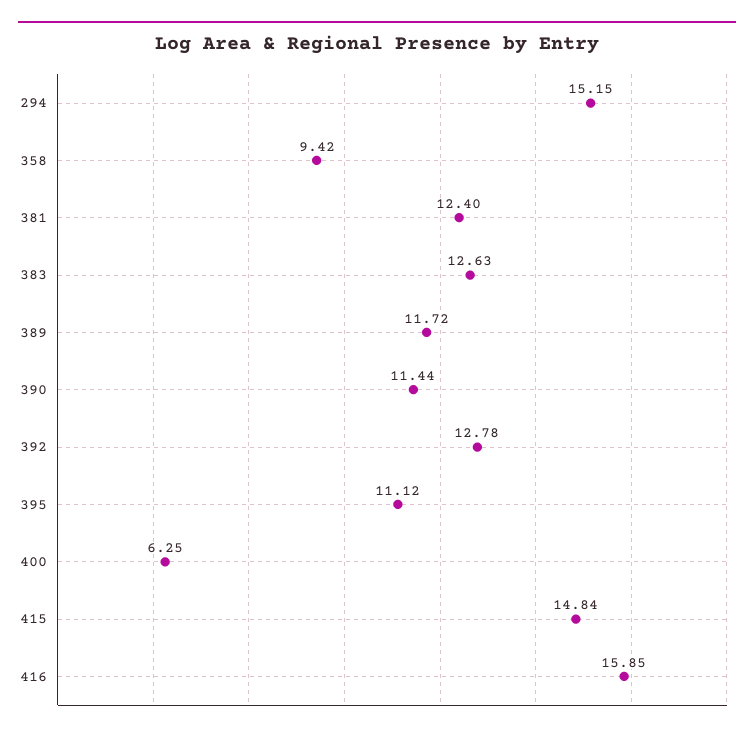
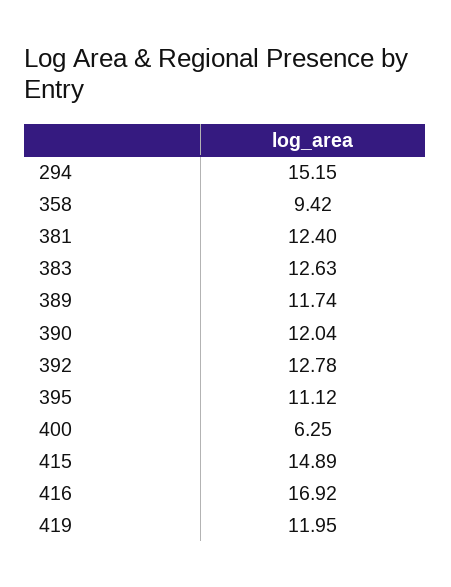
  {
    "294": 15.15,
    "358": 9.42,
    "381": 12.4,
    "383": 12.63,
-   "389": 11.72,
+   "389": 11.74,
-   "390": 11.44,
+   "390": 12.04,
    "392": 12.78,
    "395": 11.12,
    "400": 6.25,
-   "415": 14.84,
+   "415": 14.89,
-   "416": 15.85
+   "416": 16.92,
+   "419": 11.95
  }

